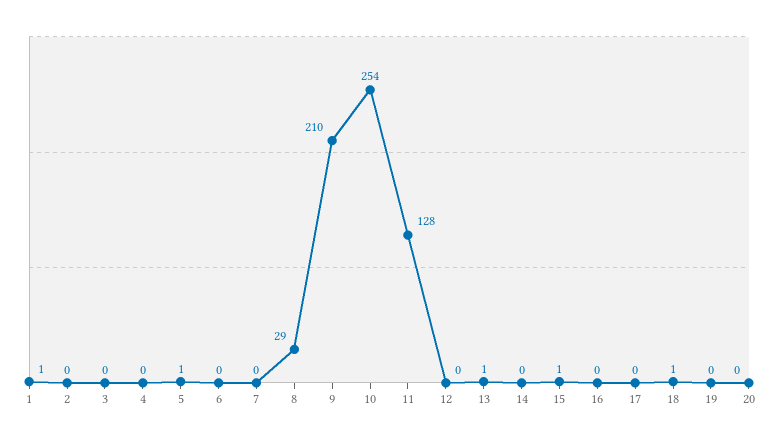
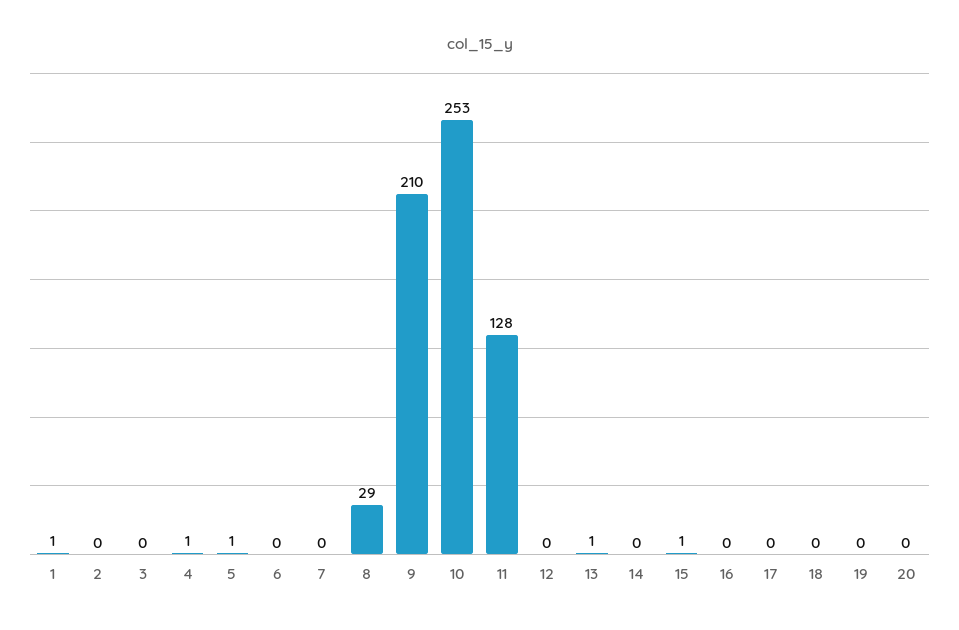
  {
    "1": 1,
    "2": 0,
    "3": 0,
-   "4": 0,
+   "4": 1,
    "5": 1,
    "6": 0,
    "7": 0,
    "8": 29,
    "9": 210,
-   "10": 254,
+   "10": 253,
    "11": 128,
    "12": 0,
    "13": 1,
    "14": 0,
    "15": 1,
    "16": 0,
    "17": 0,
-   "18": 1,
+   "18": 0,
    "19": 0,
    "20": 0
  }

